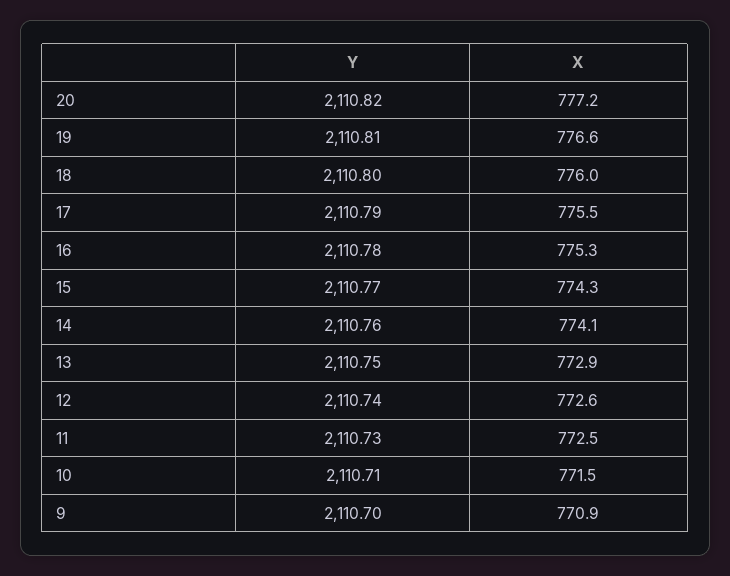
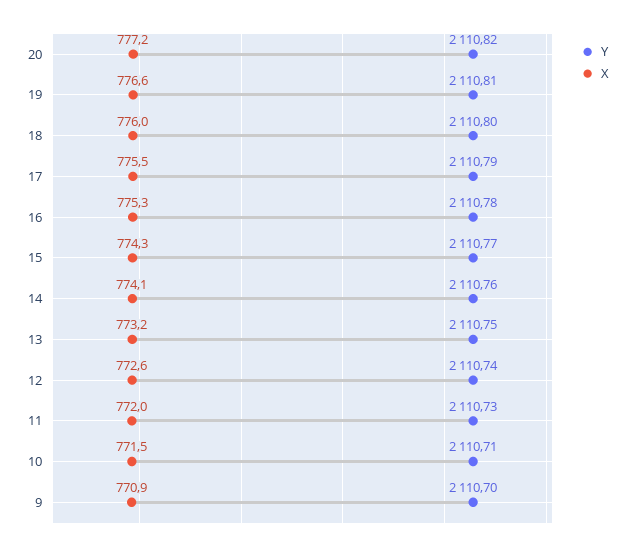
  {
    "Y": {
      "20": 2110.82,
      "19": 2110.81,
      "18": 2110.8,
      "17": 2110.79,
      "16": 2110.78,
      "15": 2110.77,
      "14": 2110.76,
      "13": 2110.75,
      "12": 2110.74,
      "11": 2110.73,
      "10": 2110.71,
      "9": 2110.7
    },
    "X": {
      "20": 777.2,
      "19": 776.6,
      "18": 776,
      "17": 775.5,
      "16": 775.3,
      "15": 774.3,
      "14": 774.1,
-     "13": 772.9,
+     "13": 773.2,
      "12": 772.6,
-     "11": 772.5,
+     "11": 772,
      "10": 771.5,
      "9": 770.9
    }
  }

